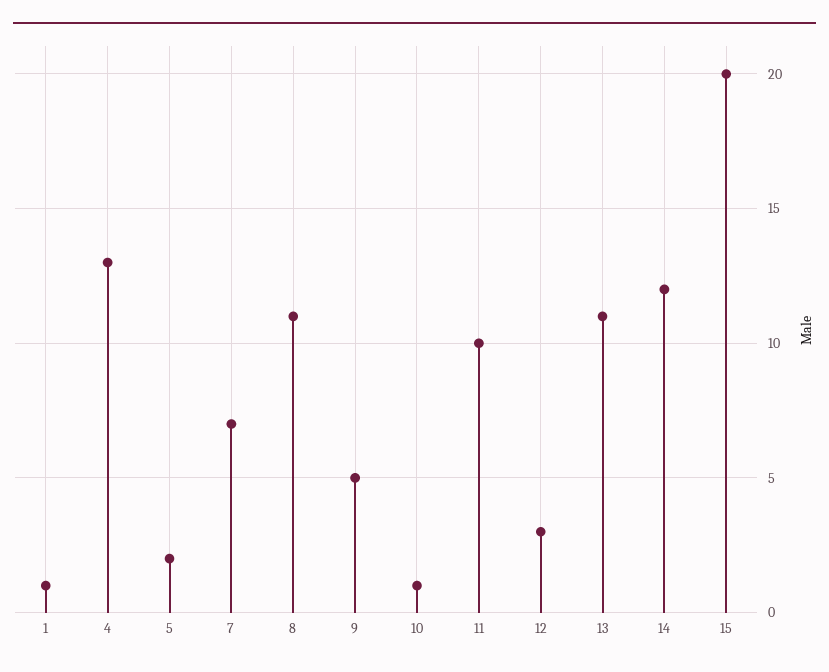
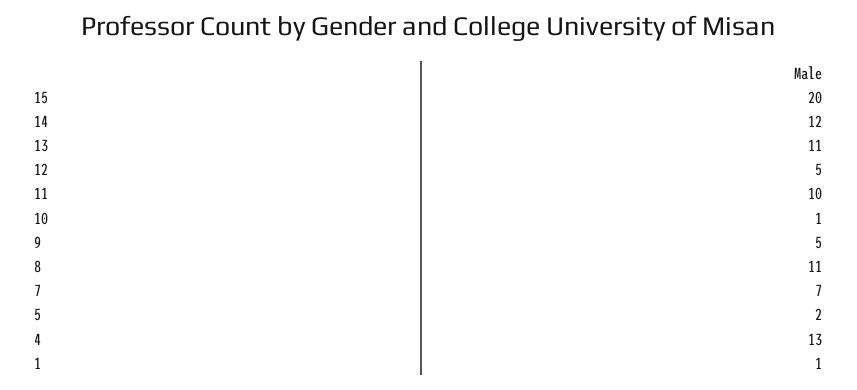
  {
    "1": 1,
    "4": 13,
    "5": 2,
    "7": 7,
    "8": 11,
    "9": 5,
    "10": 1,
    "11": 10,
-   "12": 3,
+   "12": 5,
    "13": 11,
    "14": 12,
    "15": 20
  }

